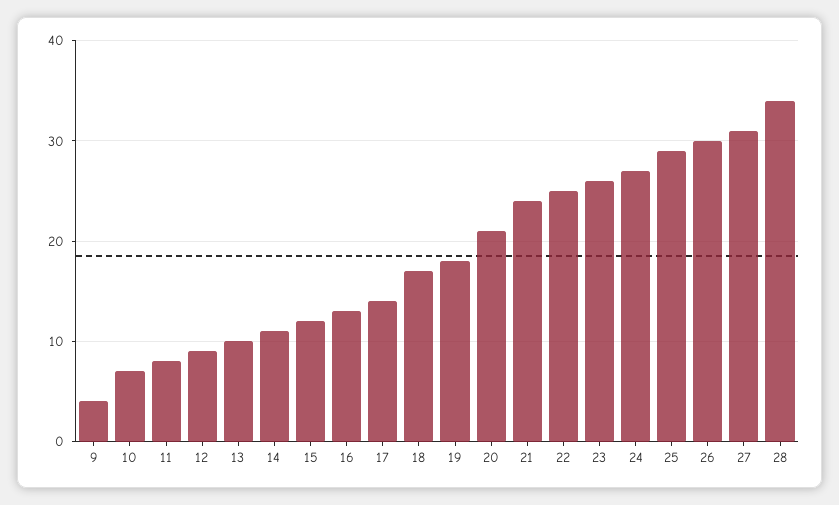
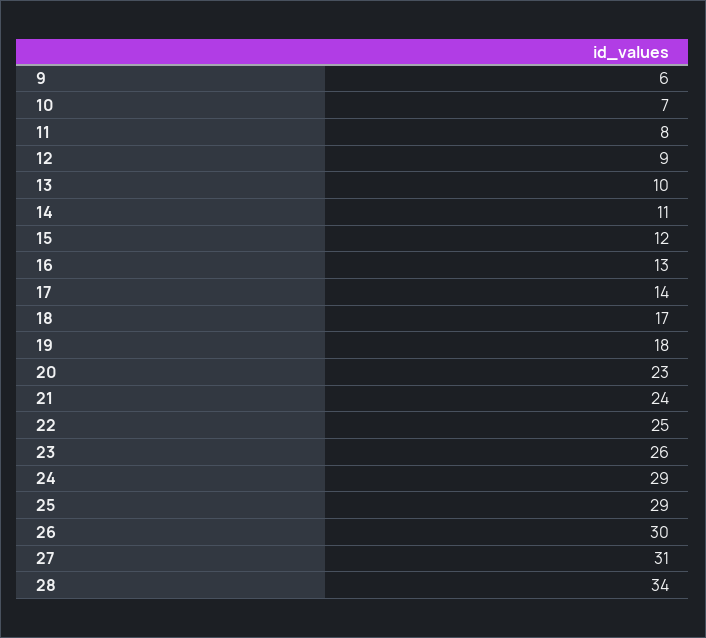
  {
-   "9": 4,
+   "9": 6,
    "10": 7,
    "11": 8,
    "12": 9,
    "13": 10,
    "14": 11,
    "15": 12,
    "16": 13,
    "17": 14,
    "18": 17,
    "19": 18,
-   "20": 21,
+   "20": 23,
    "21": 24,
    "22": 25,
    "23": 26,
-   "24": 27,
+   "24": 29,
    "25": 29,
    "26": 30,
    "27": 31,
    "28": 34
  }

